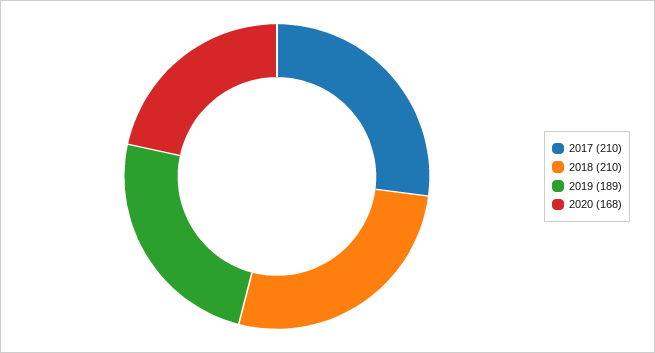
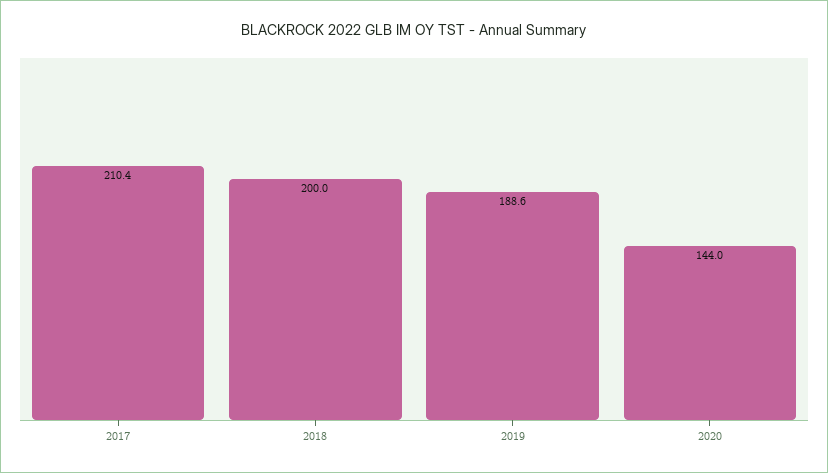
  {
    "2017": 210.4,
-   "2018": 210,
+   "2018": 200,
    "2019": 188.6,
-   "2020": 168
+   "2020": 144
  }

